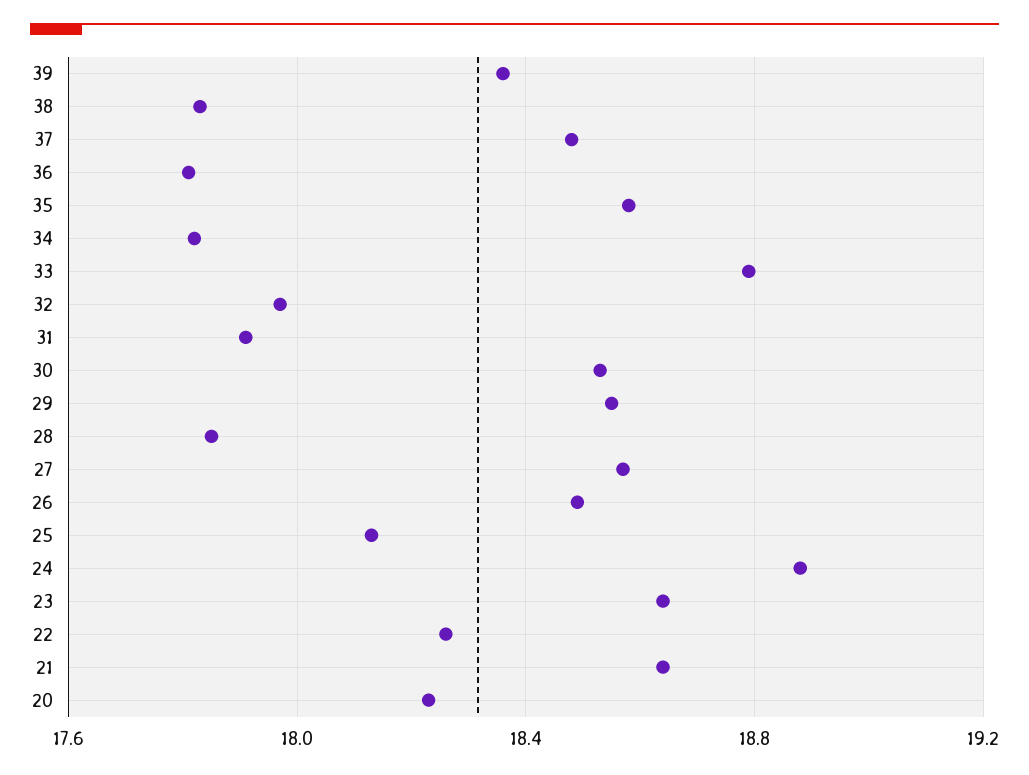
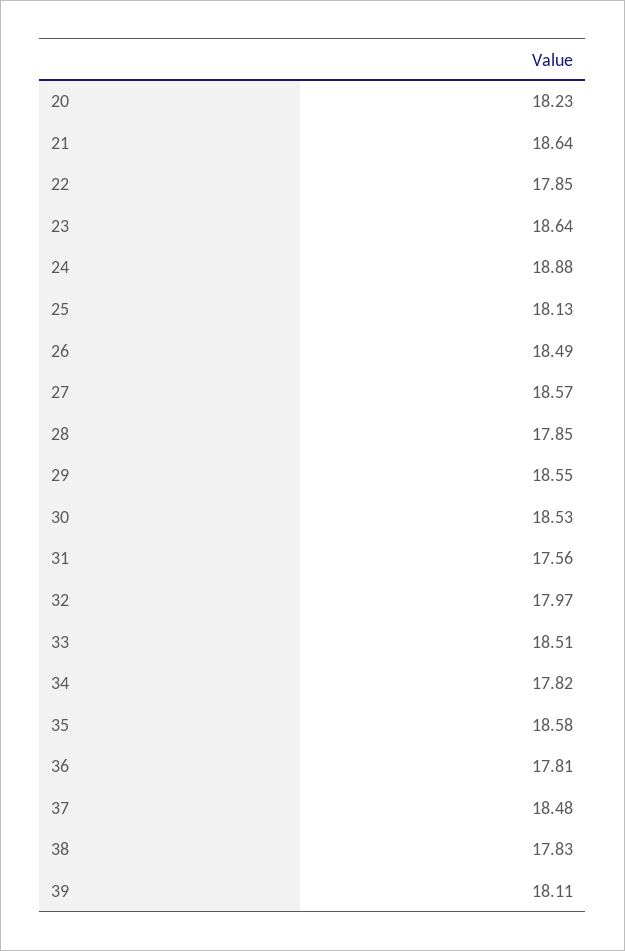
  {
-   "39": 18.35,
+   "39": 18.11,
    "38": 17.83,
    "37": 18.48,
    "36": 17.81,
    "35": 18.58,
    "34": 17.82,
-   "33": 18.8,
+   "33": 18.51,
    "32": 17.97,
-   "31": 17.9,
+   "31": 17.56,
    "30": 18.53,
    "29": 18.55,
    "28": 17.85,
    "27": 18.57,
    "26": 18.49,
    "25": 18.13,
    "24": 18.88,
    "23": 18.64,
-   "22": 18.25,
+   "22": 17.85,
    "21": 18.64,
    "20": 18.23
  }

